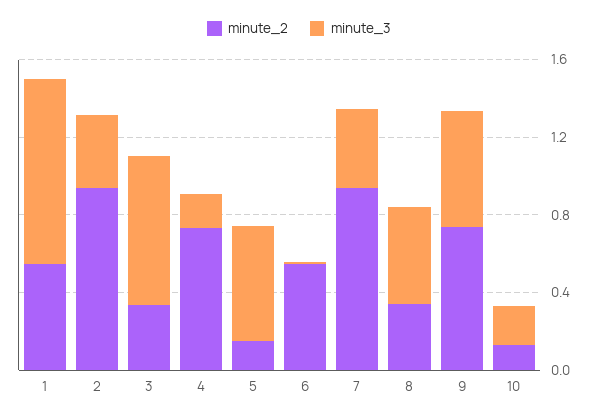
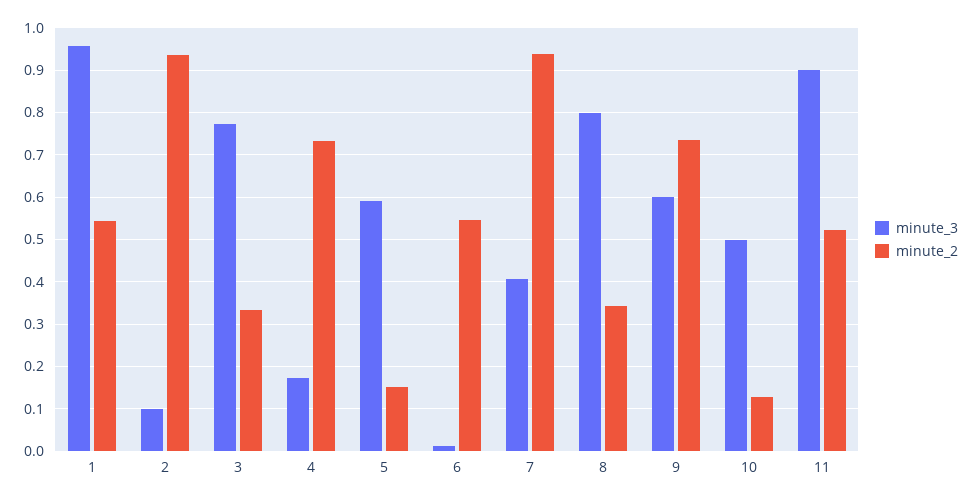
  {
    "minute_2": {
      "1": 0.54,
      "2": 0.94,
      "3": 0.34,
      "4": 0.74,
      "5": 0.16,
      "6": 0.54,
      "7": 0.94,
      "8": 0.34,
      "9": 0.74,
-     "10": 0.12
+     "10": 0.12,
+     "11": 0.52
    },
    "minute_3": {
      "1": 0.96,
-     "2": 0.4,
+     "2": 0.1,
      "3": 0.78,
      "4": 0.18,
      "5": 0.6,
      "6": 0.02,
      "7": 0.4,
-     "8": 0.5,
+     "8": 0.8,
      "9": 0.6,
-     "10": 0.2
+     "10": 0.5,
+     "11": 0.9
    }
  }

